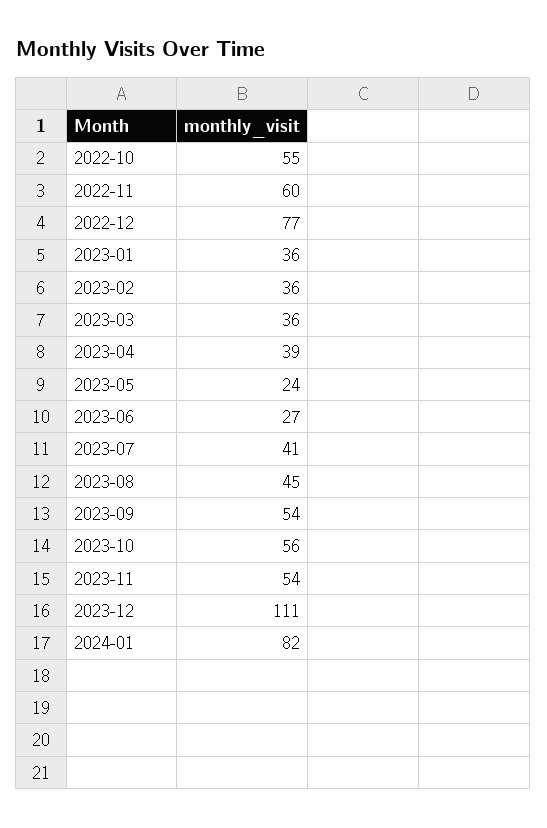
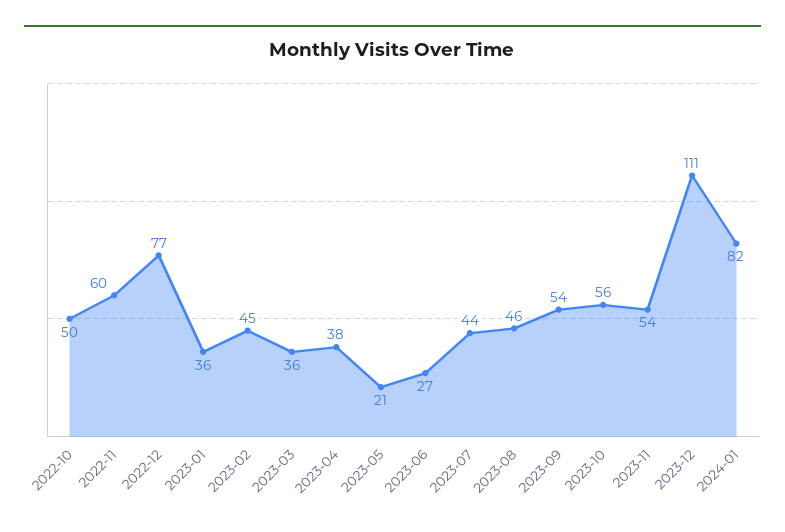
  {
-   "2022-10": 55,
+   "2022-10": 50,
    "2022-11": 60,
    "2022-12": 77,
    "2023-01": 36,
-   "2023-02": 36,
+   "2023-02": 45,
    "2023-03": 36,
-   "2023-04": 39,
+   "2023-04": 38,
-   "2023-05": 24,
+   "2023-05": 21,
    "2023-06": 27,
-   "2023-07": 41,
+   "2023-07": 44,
-   "2023-08": 45,
+   "2023-08": 46,
    "2023-09": 54,
    "2023-10": 56,
    "2023-11": 54,
    "2023-12": 111,
    "2024-01": 82
  }

